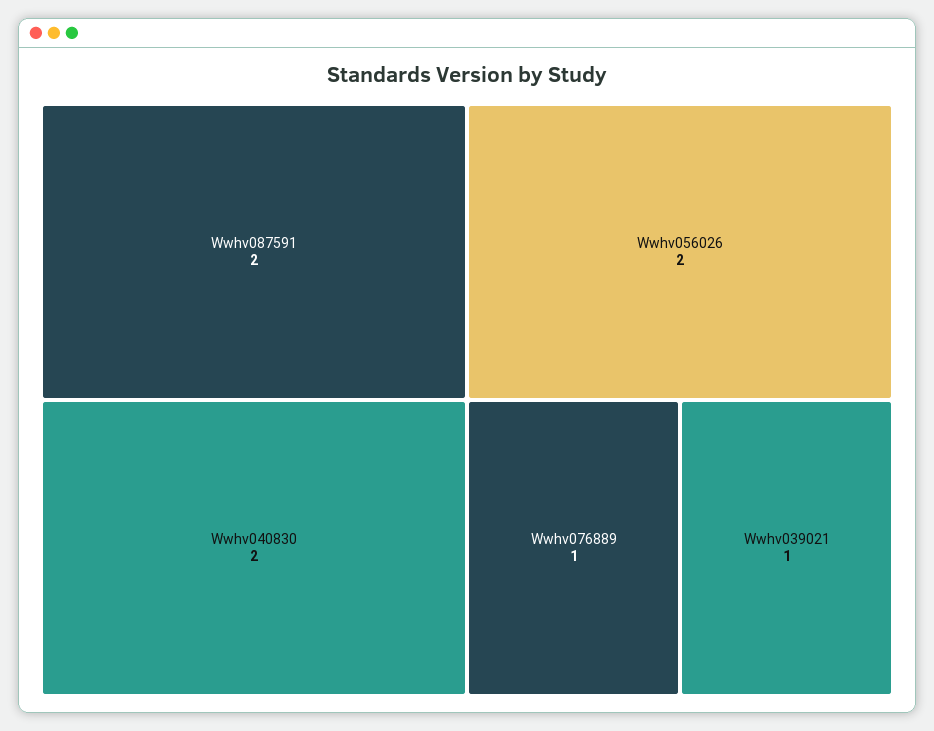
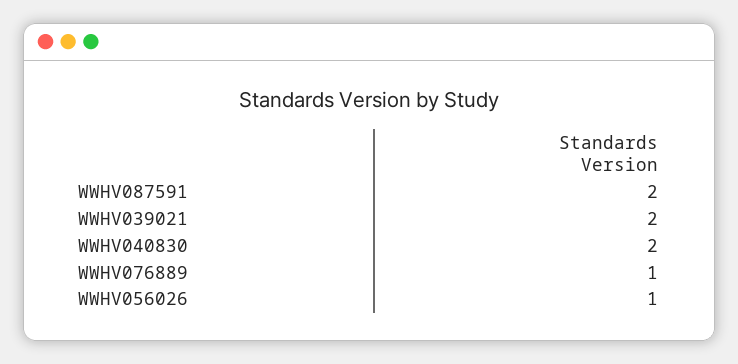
  {
    "Wwhv087591": 2,
    "Wwhv040830": 2,
-   "Wwhv056026": 2,
+   "Wwhv056026": 1,
    "Wwhv076889": 1,
-   "Wwhv039021": 1
+   "Wwhv039021": 2
  }

